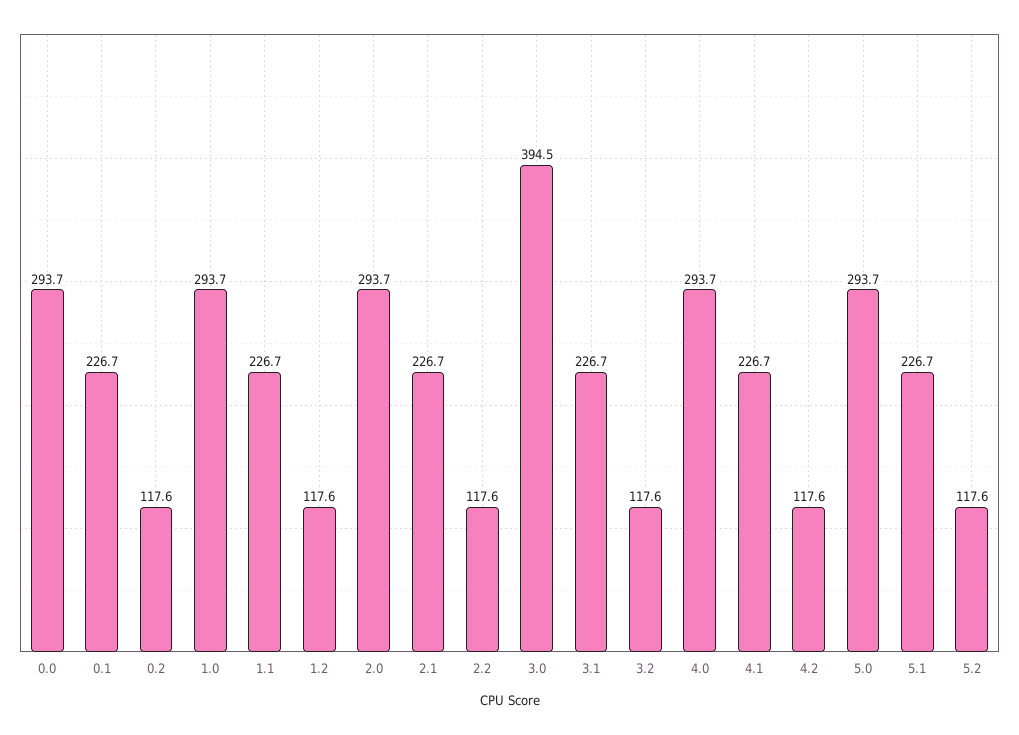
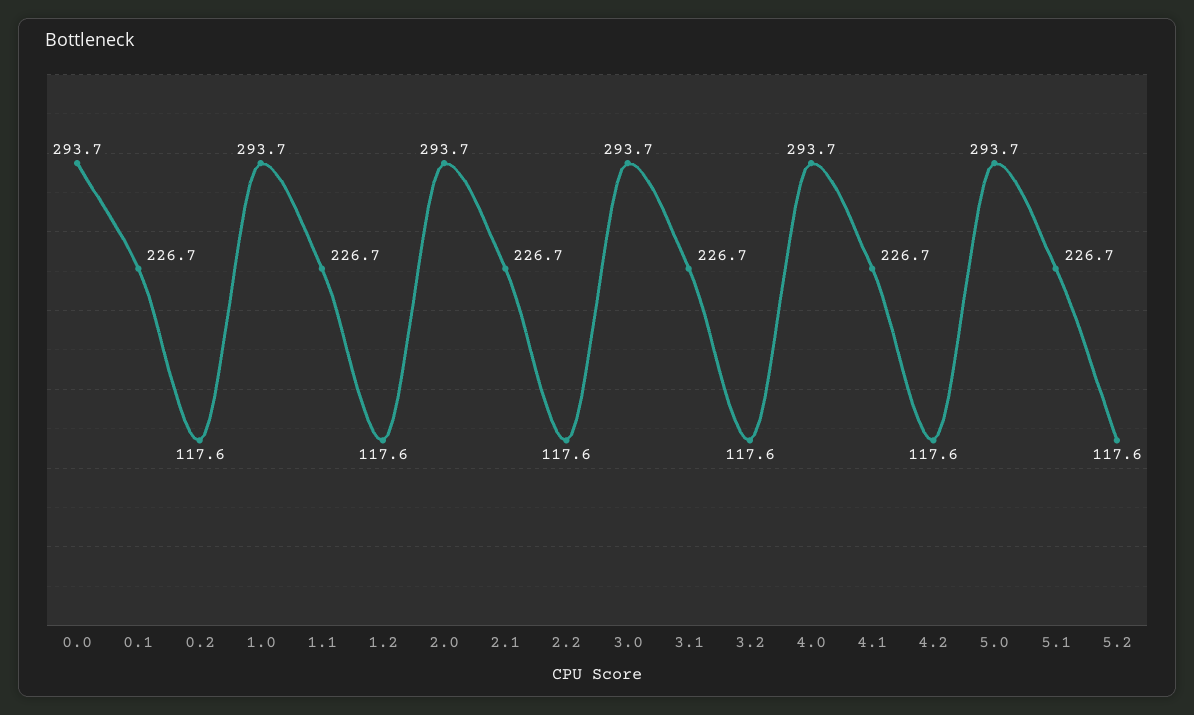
  {
    "0.0": 293.7,
    "0.1": 226.7,
    "0.2": 117.6,
    "1.0": 293.7,
    "1.1": 226.7,
    "1.2": 117.6,
    "2.0": 293.7,
    "2.1": 226.7,
    "2.2": 117.6,
-   "3.0": 394.5,
+   "3.0": 293.7,
    "3.1": 226.7,
    "3.2": 117.6,
    "4.0": 293.7,
    "4.1": 226.7,
    "4.2": 117.6,
    "5.0": 293.7,
    "5.1": 226.7,
    "5.2": 117.6
  }

